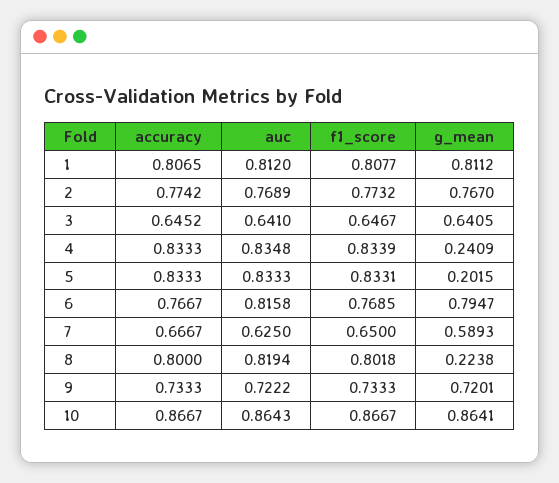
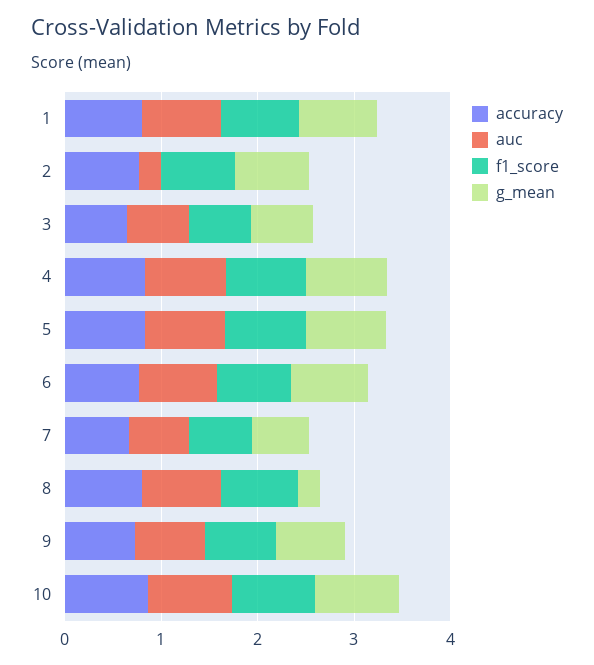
  {
    "accuracy": {
      "1": 0.8065,
      "2": 0.7742,
      "3": 0.6452,
      "4": 0.8333,
      "5": 0.8333,
      "6": 0.7667,
      "7": 0.6667,
      "8": 0.8,
      "9": 0.7333,
      "10": 0.8667
    },
    "auc": {
      "1": 0.812,
-     "2": 0.7689,
+     "2": 0.2,
      "3": 0.641,
      "4": 0.8348,
      "5": 0.8333,
      "6": 0.8158,
      "7": 0.625,
      "8": 0.8194,
      "9": 0.7222,
      "10": 0.8643
    },
    "f1_score": {
      "1": 0.8077,
      "2": 0.7732,
      "3": 0.6467,
      "4": 0.8339,
      "5": 0.8331,
      "6": 0.7685,
      "7": 0.65,
      "8": 0.8018,
      "9": 0.7333,
      "10": 0.8667
    },
    "g_mean": {
      "1": 0.8112,
      "2": 0.767,
      "3": 0.6405,
-     "4": 0.2409,
+     "4": 0.8,
-     "5": 0.2015,
+     "5": 0.8,
      "6": 0.7947,
      "7": 0.5893,
      "8": 0.2238,
      "9": 0.7201,
      "10": 0.8641
    }
  }

